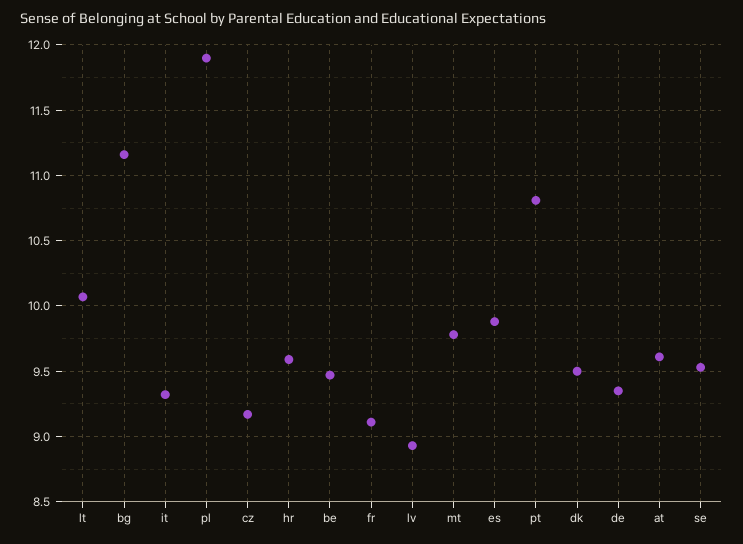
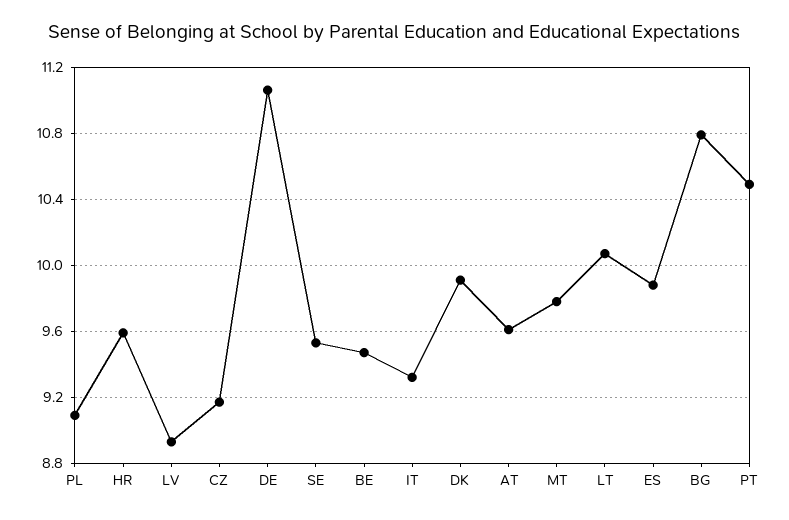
  {
    "lt": 10.05,
-   "bg": 11.15,
+   "bg": 10.8,
    "it": 9.3,
-   "pl": 11.9,
+   "pl": 9.1,
    "cz": 9.15,
    "hr": 9.6,
    "be": 9.45,
-   "fr": 9.1,
    "lv": 8.95,
    "mt": 9.8,
    "es": 9.9,
-   "pt": 10.8,
+   "pt": 10.5,
-   "dk": 9.5,
+   "dk": 9.9,
-   "de": 9.35,
+   "de": 11.05,
    "at": 9.6,
    "se": 9.55
  }

